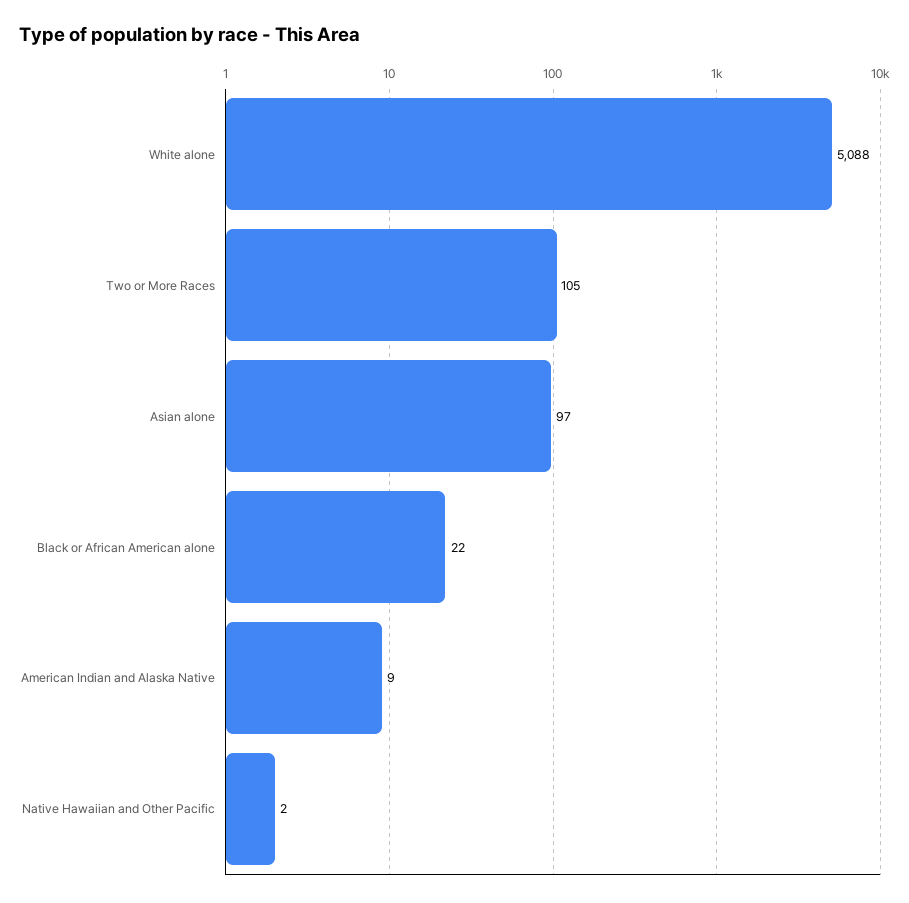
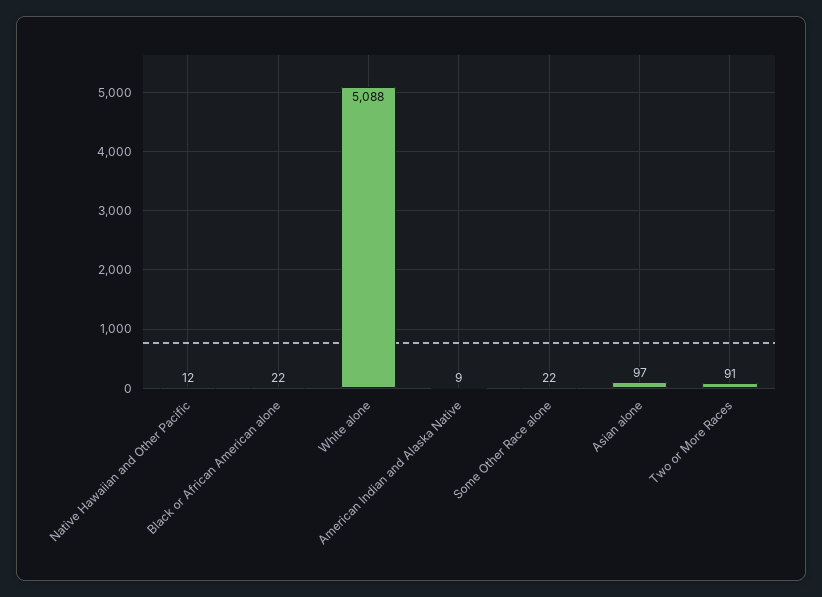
  {
    "White alone": 5088,
-   "Two or More Races": 105,
+   "Two or More Races": 91,
    "Asian alone": 97,
    "Black or African American alone": 22,
    "American Indian and Alaska Native": 9,
-   "Native Hawaiian and Other Pacific": 2
+   "Native Hawaiian and Other Pacific": 12,
+   "Some Other Race alone": 22
  }

